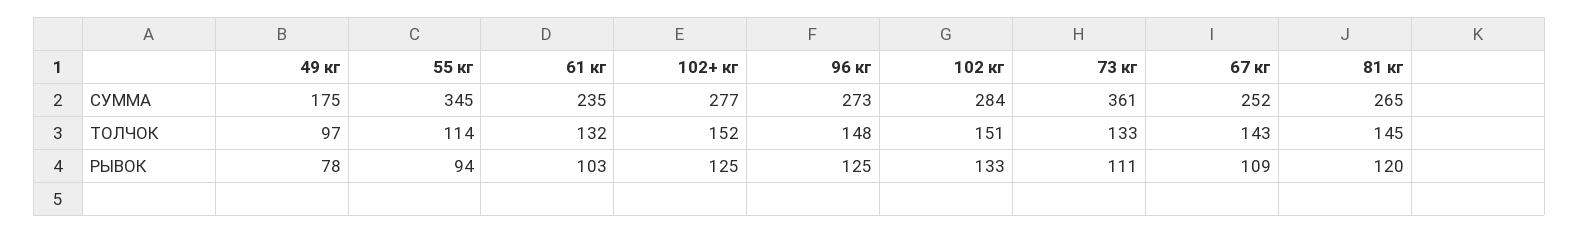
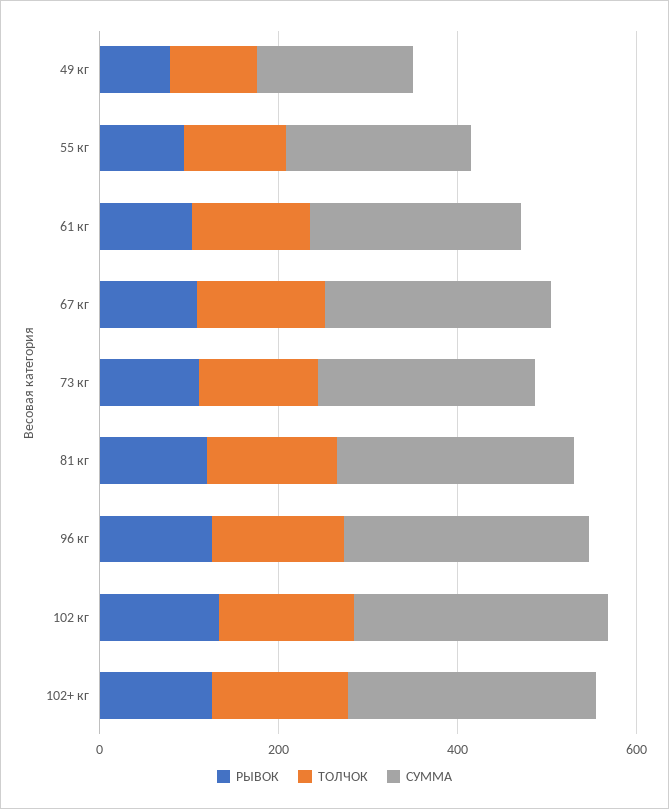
  {
    "СУММА": {
      "49 кг": 175,
-     "55 кг": 345,
+     "55 кг": 200,
      "61 кг": 235,
      "102+ кг": 277,
      "96 кг": 273,
      "102 кг": 284,
-     "73 кг": 361,
+     "73 кг": 250,
      "67 кг": 252,
      "81 кг": 265
    },
    "ТОЛЧОК": {
      "49 кг": 97,
      "55 кг": 114,
      "61 кг": 132,
      "102+ кг": 152,
      "96 кг": 148,
      "102 кг": 151,
      "73 кг": 133,
      "67 кг": 143,
      "81 кг": 145
    },
    "РЫВОК": {
      "49 кг": 78,
      "55 кг": 94,
      "61 кг": 103,
      "102+ кг": 125,
      "96 кг": 125,
      "102 кг": 133,
      "73 кг": 111,
      "67 кг": 109,
      "81 кг": 120
    }
  }

